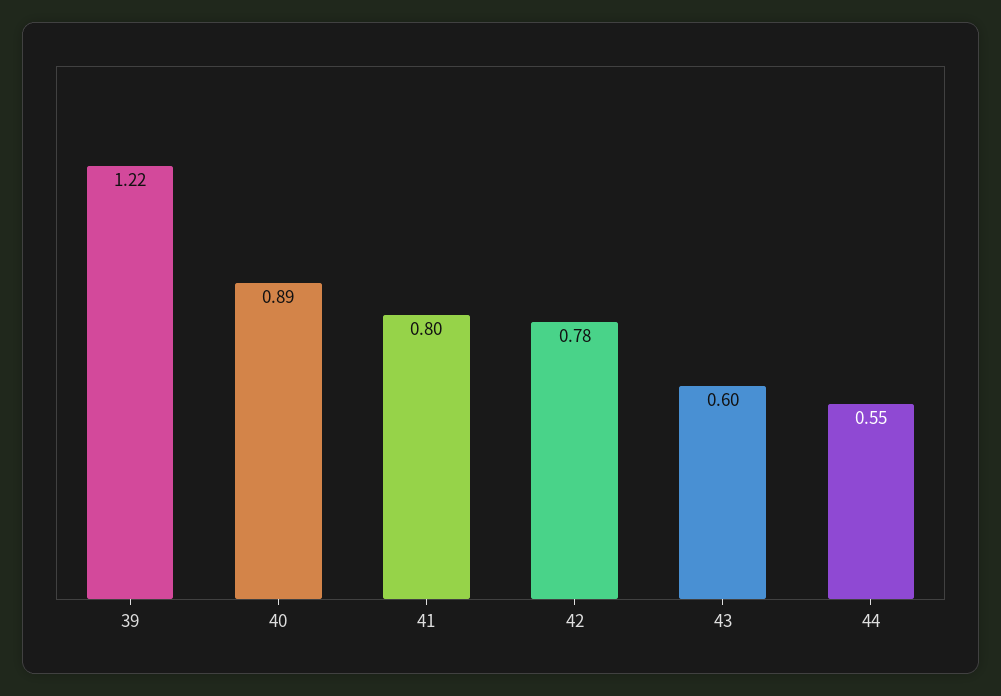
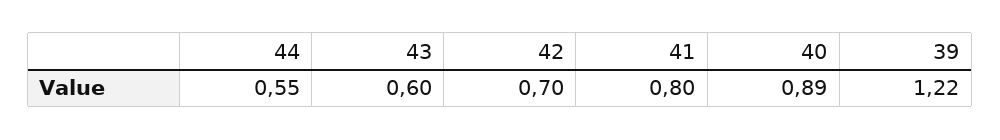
  {
    "39": 1.22,
    "40": 0.89,
    "41": 0.8,
-   "42": 0.78,
+   "42": 0.7,
    "43": 0.6,
    "44": 0.55
  }

